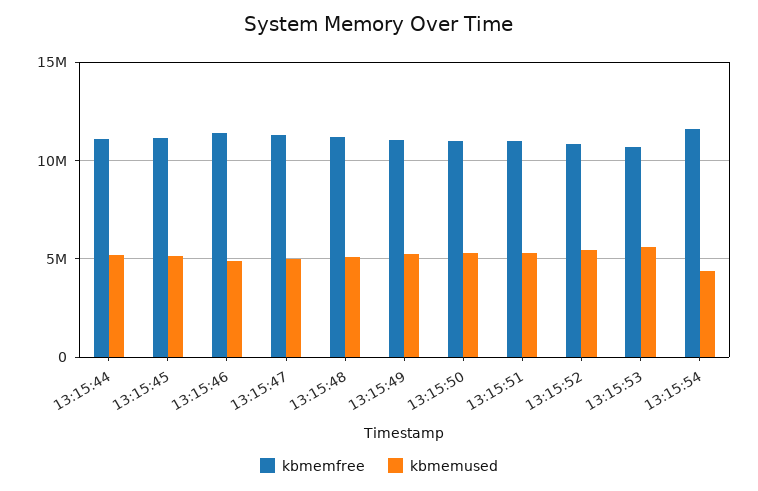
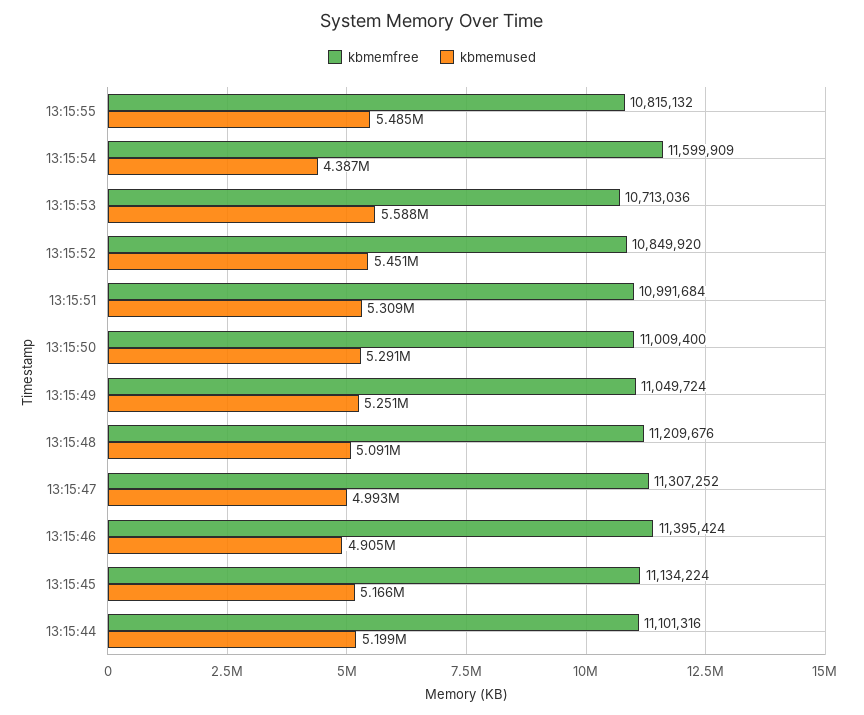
  {
    "kbmemfree": {
      "13:15:44": 11101316,
      "13:15:45": 11134224,
      "13:15:46": 11395424,
      "13:15:47": 11307252,
      "13:15:48": 11209676,
      "13:15:49": 11049724,
      "13:15:50": 11009400,
      "13:15:51": 10991684,
      "13:15:52": 10849920,
      "13:15:53": 10713036,
-     "13:15:54": 11599909
+     "13:15:54": 11599909,
+     "13:15:55": 10815132
    },
    "kbmemused": {
      "13:15:44": 5199000,
      "13:15:45": 5166000,
      "13:15:46": 4905000,
      "13:15:47": 4993000,
      "13:15:48": 5091000,
      "13:15:49": 5251000,
      "13:15:50": 5291000,
      "13:15:51": 5309000,
      "13:15:52": 5451000,
      "13:15:53": 5588000,
-     "13:15:54": 4387000
+     "13:15:54": 4387000,
+     "13:15:55": 5485000
    }
  }

